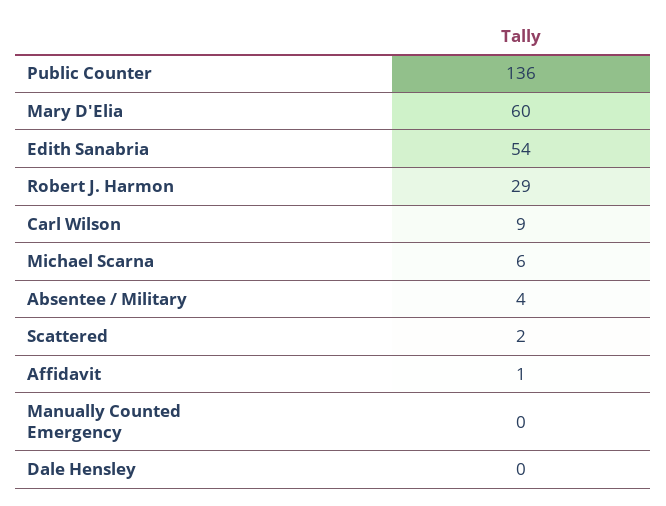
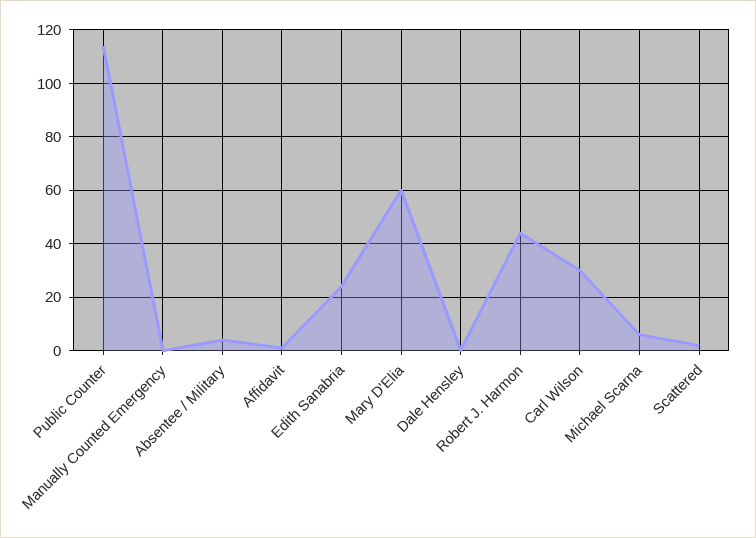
  {
-   "Public Counter": 136,
+   "Public Counter": 115,
    "Mary D'Elia": 60,
-   "Edith Sanabria": 54,
+   "Edith Sanabria": 25,
-   "Robert J. Harmon": 29,
+   "Robert J. Harmon": 45,
-   "Carl Wilson": 9,
+   "Carl Wilson": 30,
    "Michael Scarna": 6,
    "Absentee / Military": 4,
    "Scattered": 2,
    "Affidavit": 1,
    "Manually Counted Emergency": 0,
    "Dale Hensley": 0
  }

